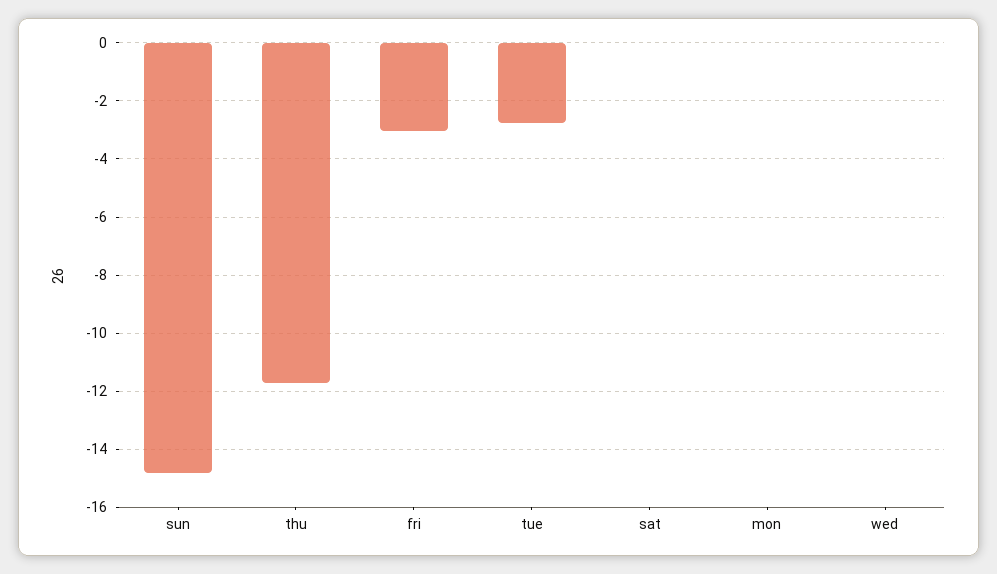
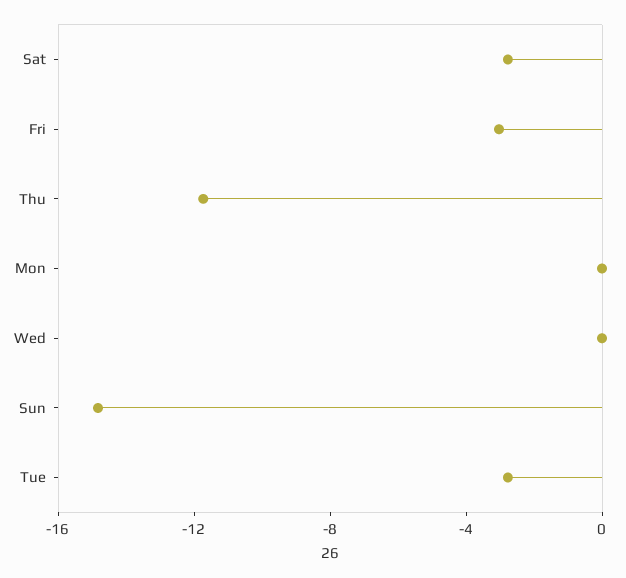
  {
    "sun": -14.75,
    "thu": -11.75,
    "fri": -3,
    "tue": -2.75,
-   "sat": 0,
+   "sat": -3,
    "mon": 0,
    "wed": 0
  }

